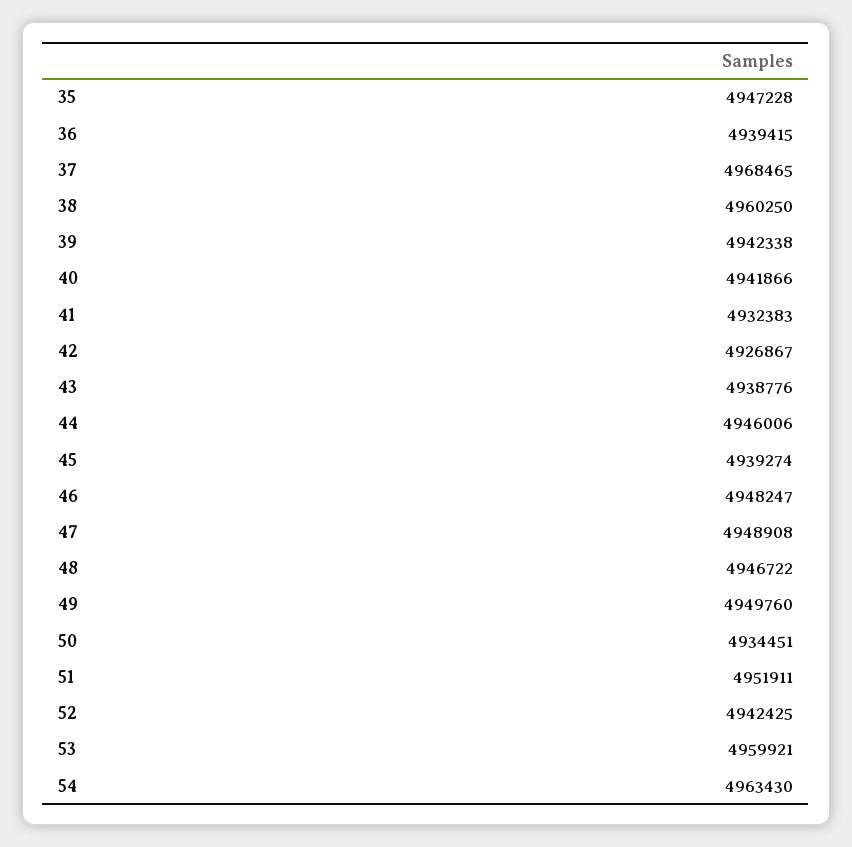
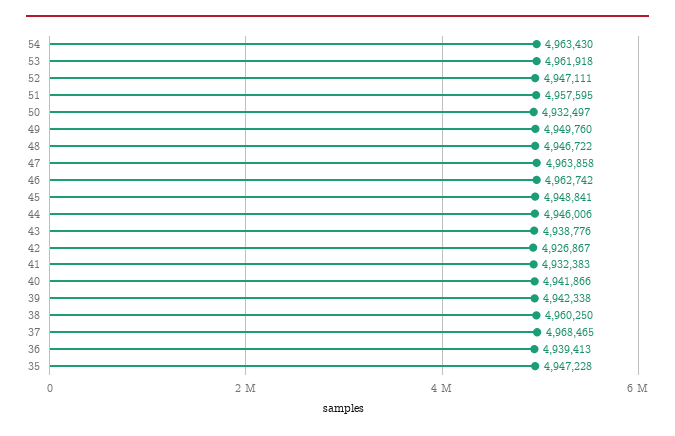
  {
    "35": 4947228,
-   "36": 4939415,
+   "36": 4939413,
    "37": 4968465,
    "38": 4960250,
    "39": 4942338,
    "40": 4941866,
    "41": 4932383,
    "42": 4926867,
    "43": 4938776,
    "44": 4946006,
-   "45": 4939274,
+   "45": 4948841,
-   "46": 4948247,
+   "46": 4962742,
-   "47": 4948908,
+   "47": 4963858,
    "48": 4946722,
    "49": 4949760,
-   "50": 4934451,
+   "50": 4932497,
-   "51": 4951911,
+   "51": 4957595,
-   "52": 4942425,
+   "52": 4947111,
-   "53": 4959921,
+   "53": 4961918,
    "54": 4963430
  }

